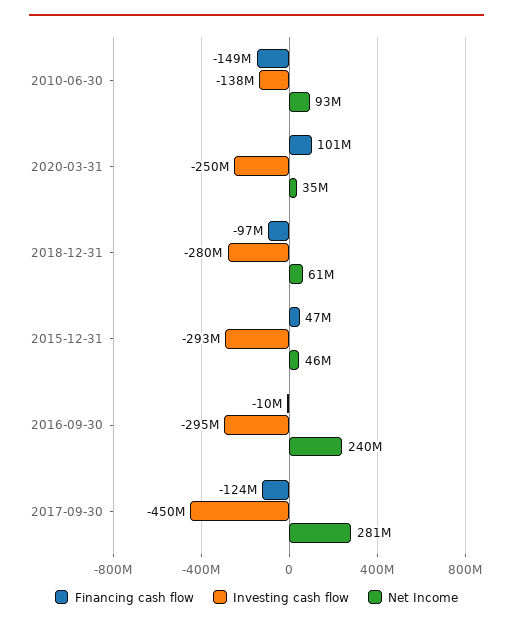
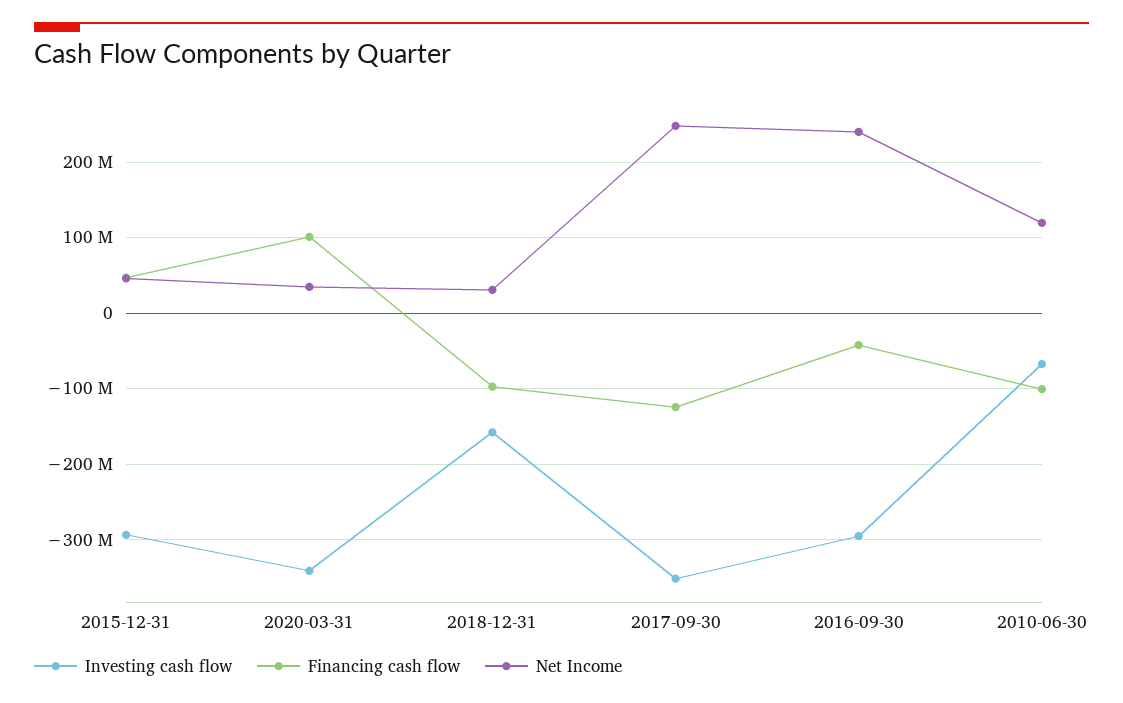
  {
    "Financing cash flow": {
-     "2010-06-30": -149000000,
+     "2010-06-30": -100000000,
      "2020-03-31": 101000000,
      "2018-12-31": -97000000,
      "2015-12-31": 47000000,
-     "2016-09-30": -10000000,
+     "2016-09-30": -40000000,
      "2017-09-30": -124000000
    },
    "Investing cash flow": {
-     "2010-06-30": -138000000,
+     "2010-06-30": -70000000,
-     "2020-03-31": -250000000,
+     "2020-03-31": -340000000,
-     "2018-12-31": -280000000,
+     "2018-12-31": -160000000,
      "2015-12-31": -293000000,
      "2016-09-30": -295000000,
-     "2017-09-30": -450000000
+     "2017-09-30": -350000000
    },
    "Net Income": {
-     "2010-06-30": 93000000,
+     "2010-06-30": 120000000,
      "2020-03-31": 35000000,
-     "2018-12-31": 61000000,
+     "2018-12-31": 30000000,
      "2015-12-31": 46000000,
      "2016-09-30": 240000000,
-     "2017-09-30": 281000000
+     "2017-09-30": 250000000
    }
  }

